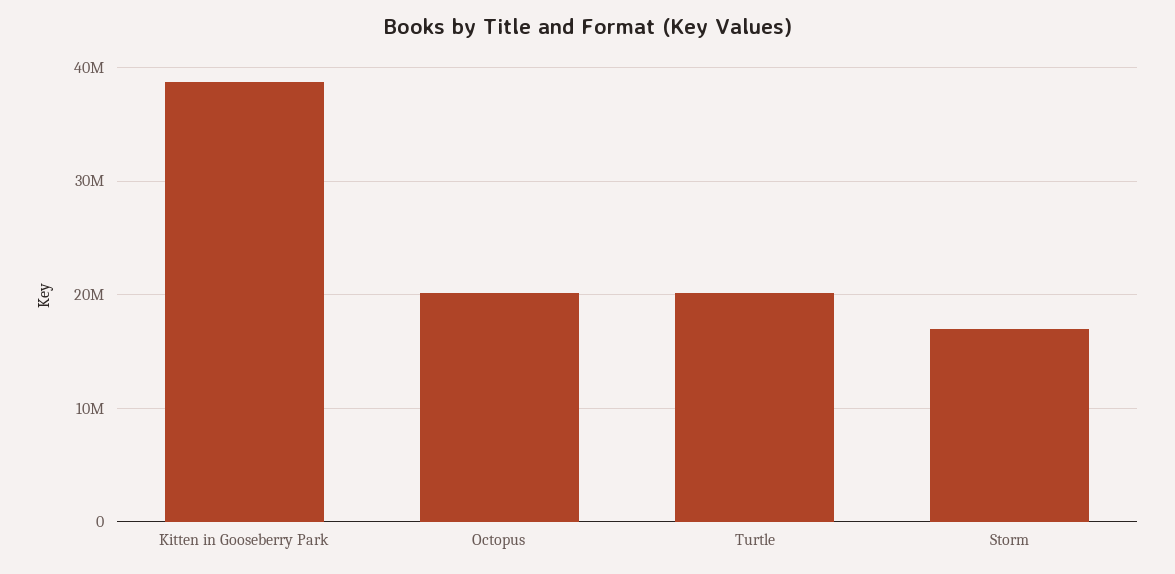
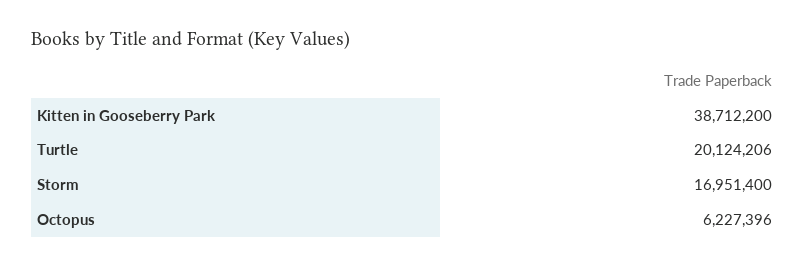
  {
    "Kitten in Gooseberry Park": 38712200,
-   "Octopus": 20000000,
+   "Octopus": 6227396,
    "Turtle": 20124206,
    "Storm": 16951400
  }

